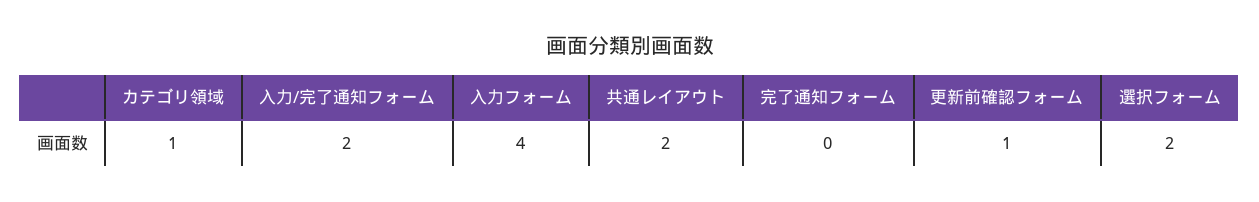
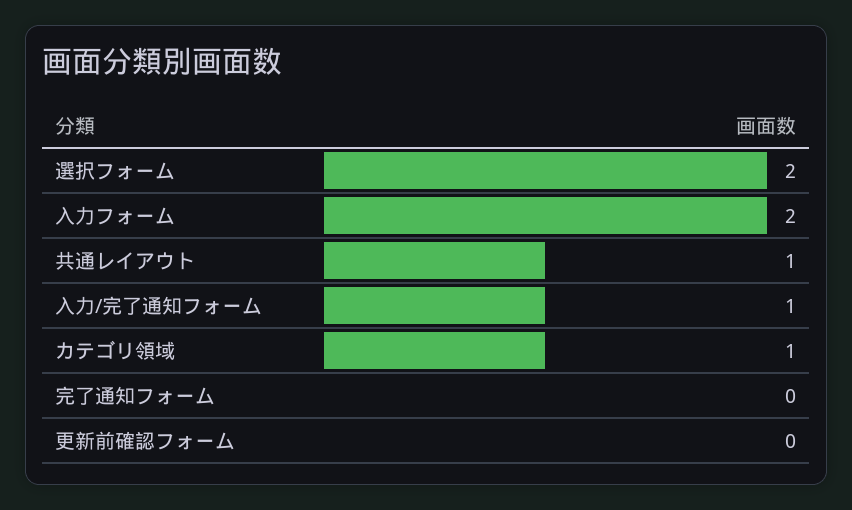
  {
    "カテゴリ領域": 1,
-   "入力/完了通知フォーム": 2,
+   "入力/完了通知フォーム": 1,
-   "入力フォーム": 4,
+   "入力フォーム": 2,
-   "共通レイアウト": 2,
+   "共通レイアウト": 1,
    "完了通知フォーム": 0,
-   "更新前確認フォーム": 1,
+   "更新前確認フォーム": 0,
    "選択フォーム": 2
  }

